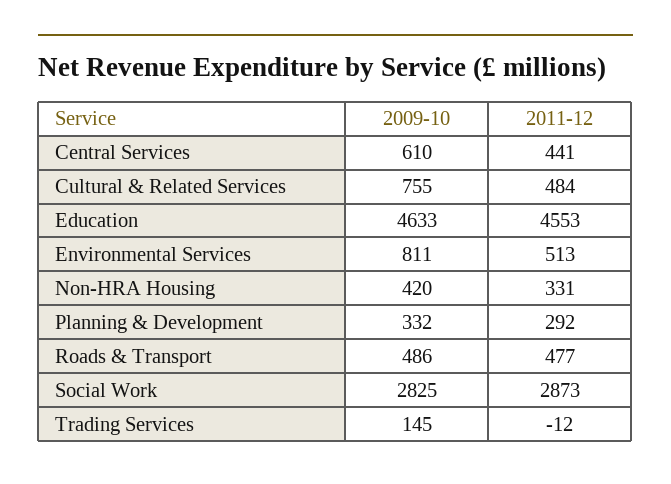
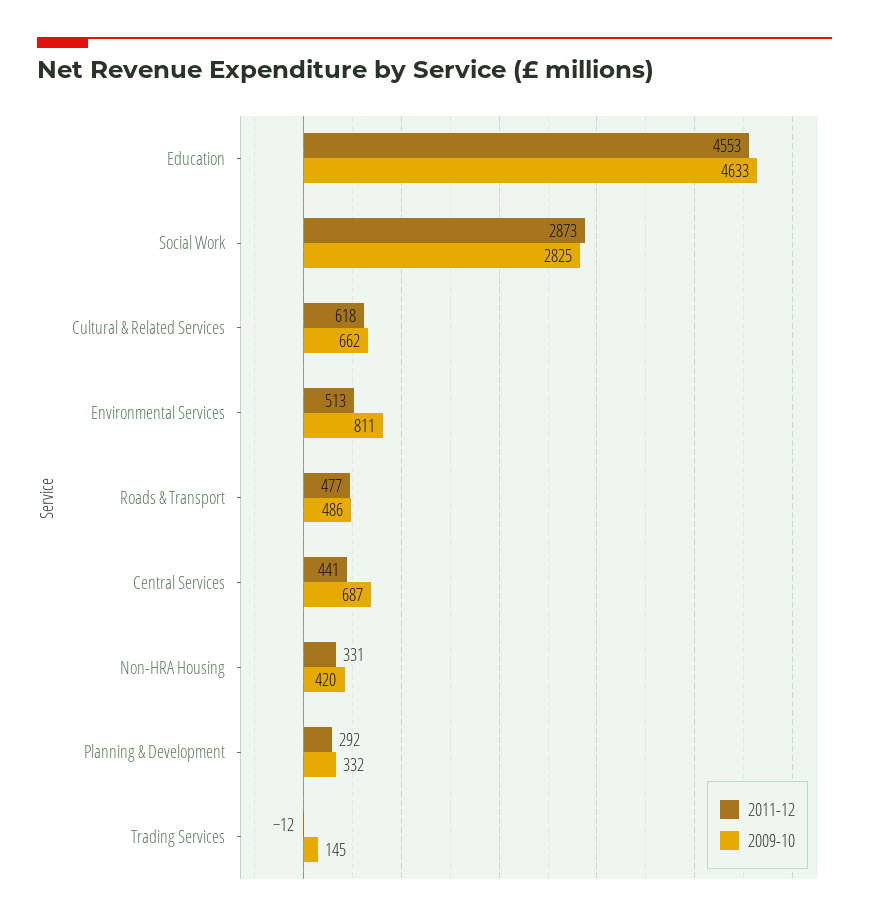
  {
    "2009-10": {
-     "Central Services": 610,
+     "Central Services": 687,
-     "Cultural & Related Services": 755,
+     "Cultural & Related Services": 662,
      "Education": 4633,
      "Environmental Services": 811,
      "Non-HRA Housing": 420,
      "Planning & Development": 332,
      "Roads & Transport": 486,
      "Social Work": 2825,
      "Trading Services": 145
    },
    "2011-12": {
      "Central Services": 441,
-     "Cultural & Related Services": 484,
+     "Cultural & Related Services": 618,
      "Education": 4553,
      "Environmental Services": 513,
      "Non-HRA Housing": 331,
      "Planning & Development": 292,
      "Roads & Transport": 477,
      "Social Work": 2873,
      "Trading Services": -12
    }
  }

